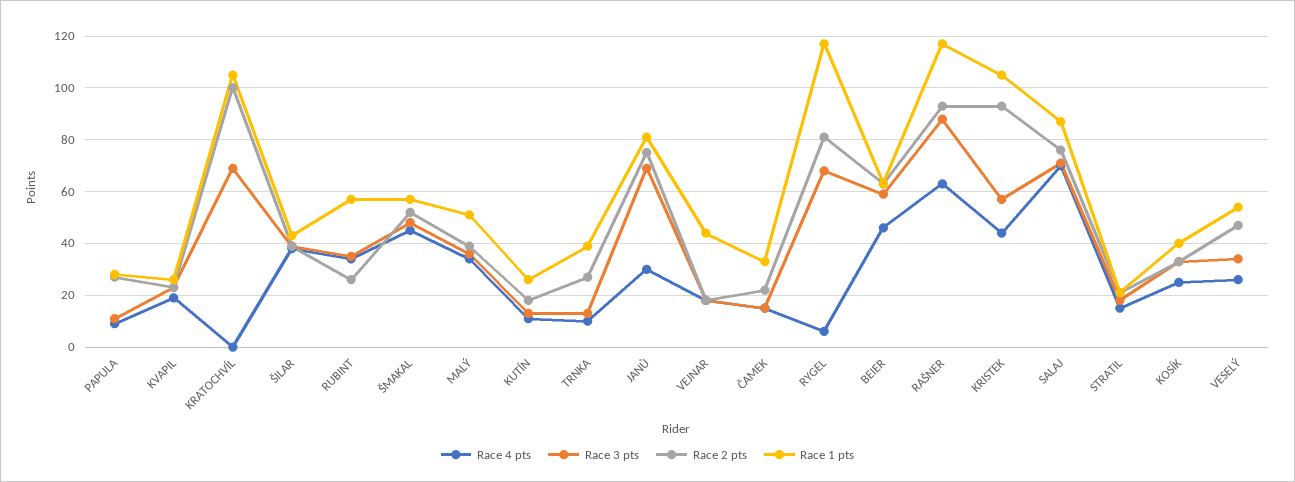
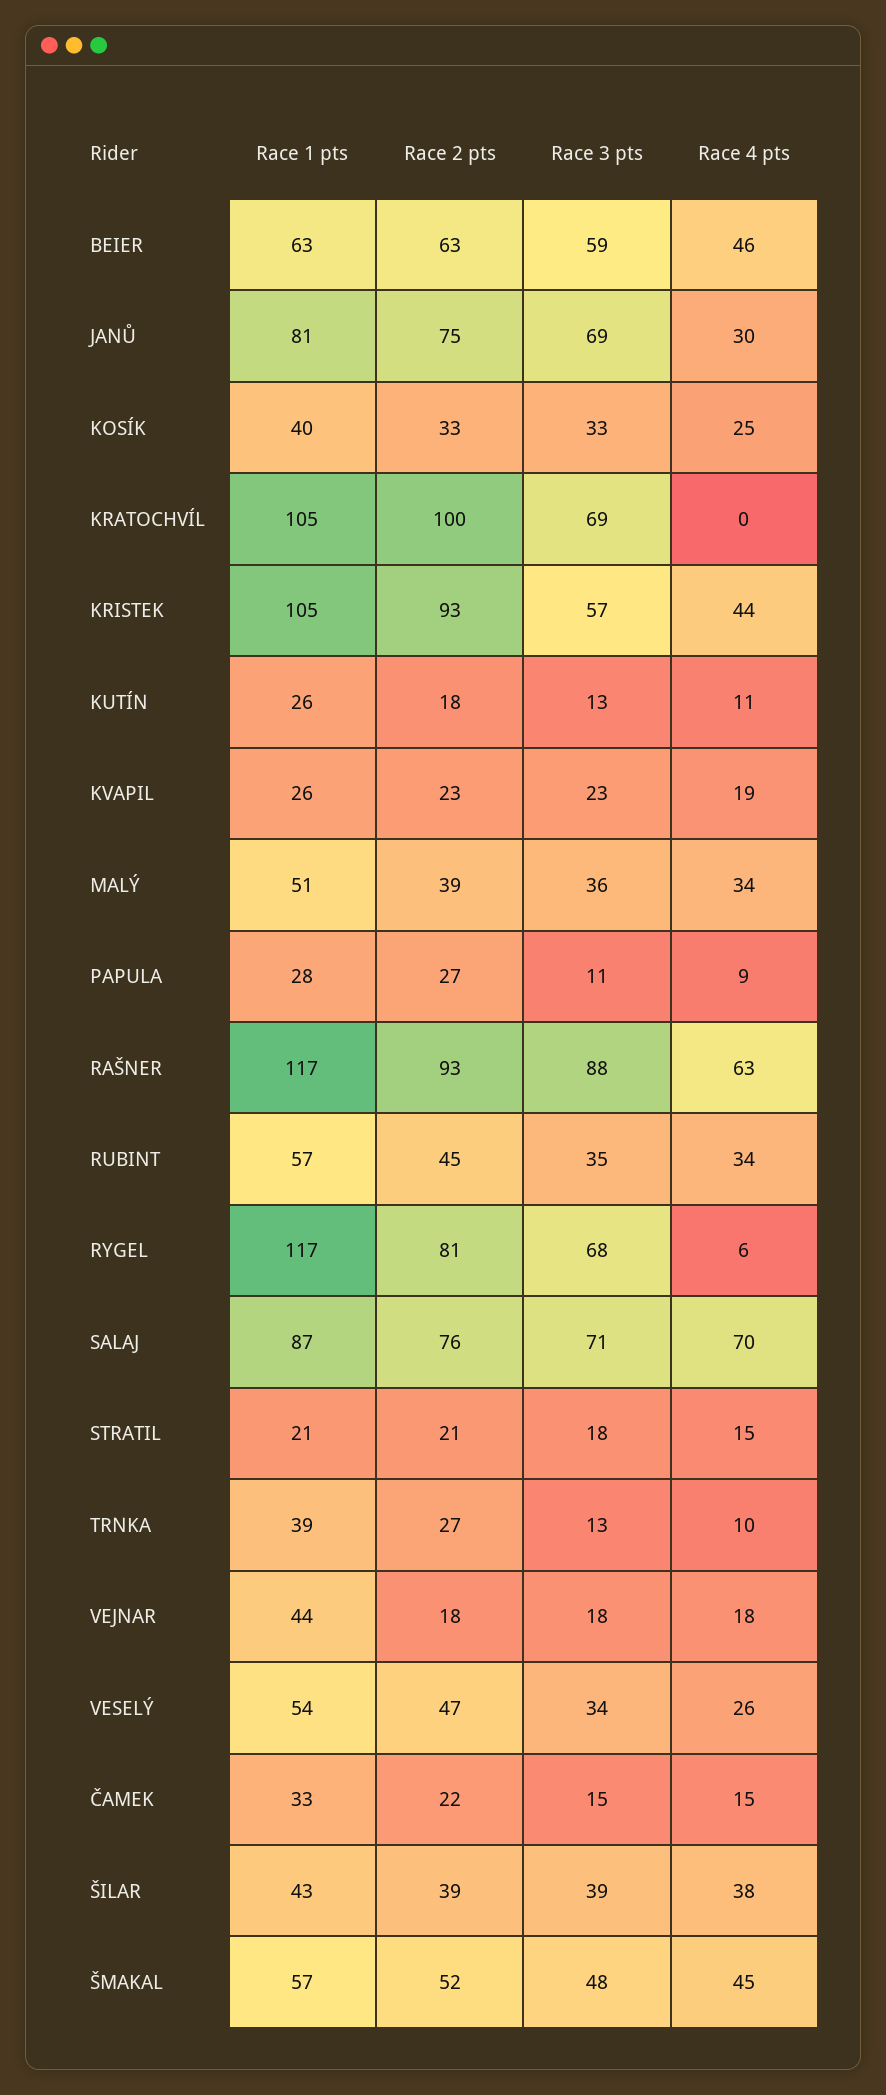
  {
    "Race 4 pts": {
      "PAPULA": 9,
      "KVAPIL": 19,
      "KRATOCHVÍL": 0,
      "ŠILAR": 38,
      "RUBINT": 34,
      "ŠMAKAL": 45,
      "MALÝ": 34,
      "KUTÍN": 11,
      "TRNKA": 10,
      "JANŮ": 30,
      "VEJNAR": 18,
      "ČAMEK": 15,
      "RYGEL": 6,
      "BEIER": 46,
      "RAŠNER": 63,
      "KRISTEK": 44,
      "SALAJ": 70,
      "STRATIL": 15,
      "KOSÍK": 25,
      "VESELÝ": 26
    },
    "Race 3 pts": {
      "PAPULA": 11,
      "KVAPIL": 23,
      "KRATOCHVÍL": 69,
      "ŠILAR": 39,
      "RUBINT": 35,
      "ŠMAKAL": 48,
      "MALÝ": 36,
      "KUTÍN": 13,
      "TRNKA": 13,
      "JANŮ": 69,
      "VEJNAR": 18,
      "ČAMEK": 15,
      "RYGEL": 68,
      "BEIER": 59,
      "RAŠNER": 88,
      "KRISTEK": 57,
      "SALAJ": 71,
      "STRATIL": 18,
      "KOSÍK": 33,
      "VESELÝ": 34
    },
    "Race 2 pts": {
      "PAPULA": 27,
      "KVAPIL": 23,
      "KRATOCHVÍL": 100,
      "ŠILAR": 39,
-     "RUBINT": 25,
+     "RUBINT": 45,
      "ŠMAKAL": 52,
      "MALÝ": 39,
      "KUTÍN": 18,
      "TRNKA": 27,
      "JANŮ": 75,
      "VEJNAR": 18,
      "ČAMEK": 22,
      "RYGEL": 81,
      "BEIER": 63,
      "RAŠNER": 93,
      "KRISTEK": 93,
      "SALAJ": 76,
      "STRATIL": 21,
      "KOSÍK": 33,
      "VESELÝ": 47
    },
    "Race 1 pts": {
      "PAPULA": 28,
      "KVAPIL": 26,
      "KRATOCHVÍL": 105,
      "ŠILAR": 43,
      "RUBINT": 57,
      "ŠMAKAL": 57,
      "MALÝ": 51,
      "KUTÍN": 26,
      "TRNKA": 39,
      "JANŮ": 81,
      "VEJNAR": 44,
      "ČAMEK": 33,
      "RYGEL": 117,
      "BEIER": 63,
      "RAŠNER": 117,
      "KRISTEK": 105,
      "SALAJ": 87,
      "STRATIL": 21,
      "KOSÍK": 40,
      "VESELÝ": 54
    }
  }

